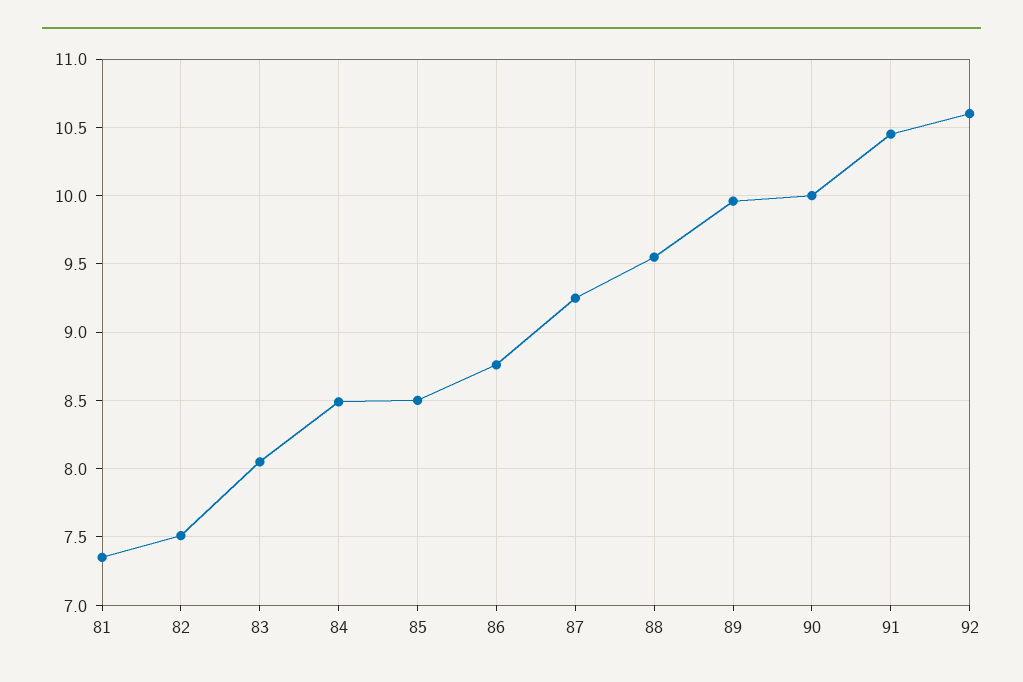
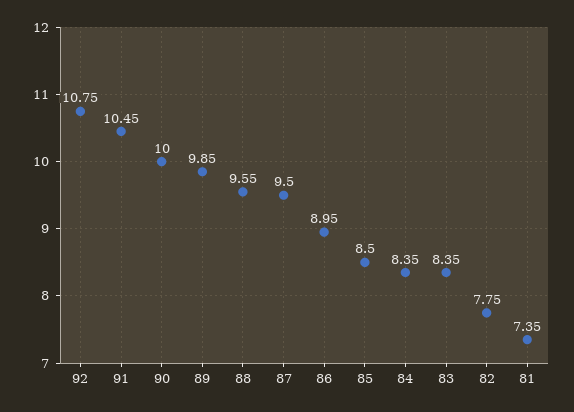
  {
    "81": 7.35,
-   "82": 7.5,
+   "82": 7.75,
-   "83": 8.05,
+   "83": 8.35,
-   "84": 8.5,
+   "84": 8.35,
    "85": 8.5,
-   "86": 8.75,
+   "86": 8.95,
-   "87": 9.25,
+   "87": 9.5,
    "88": 9.55,
-   "89": 9.95,
+   "89": 9.85,
    "90": 10,
    "91": 10.45,
-   "92": 10.6
+   "92": 10.75
  }

